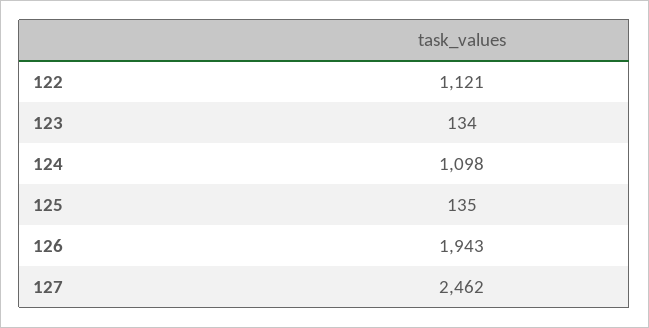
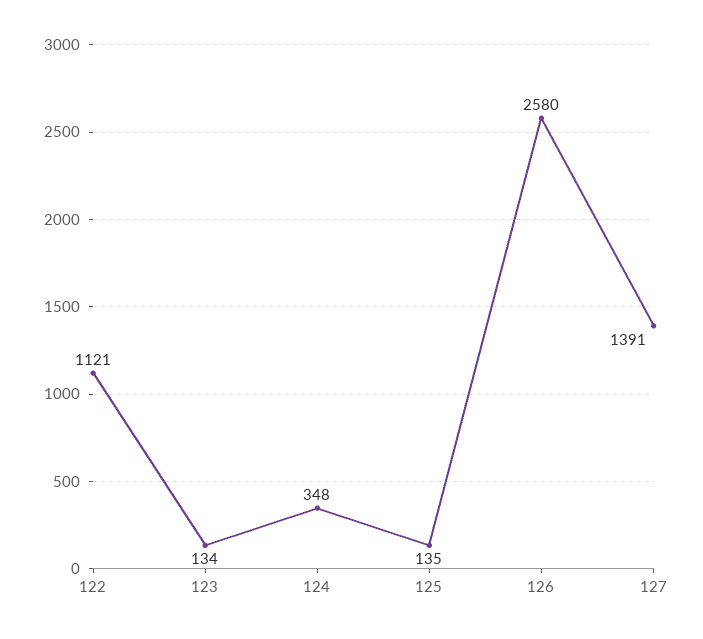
  {
    "122": 1121,
    "123": 134,
-   "124": 1098,
+   "124": 348,
    "125": 135,
-   "126": 1943,
+   "126": 2580,
-   "127": 2462
+   "127": 1391
  }

